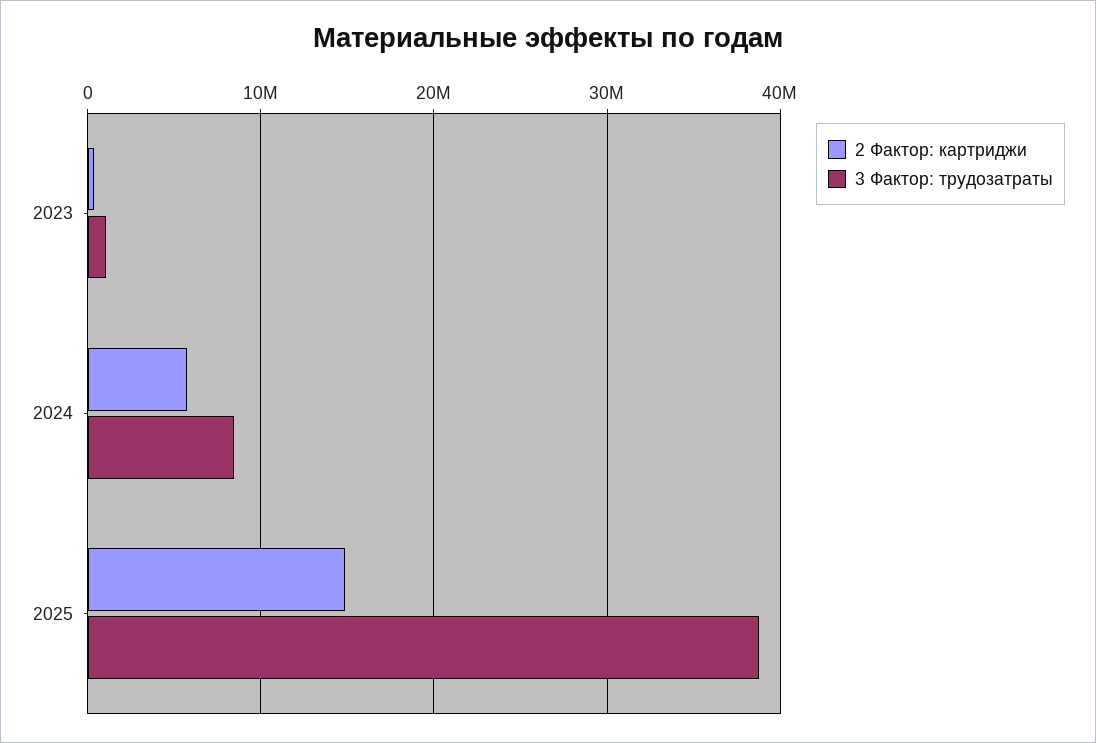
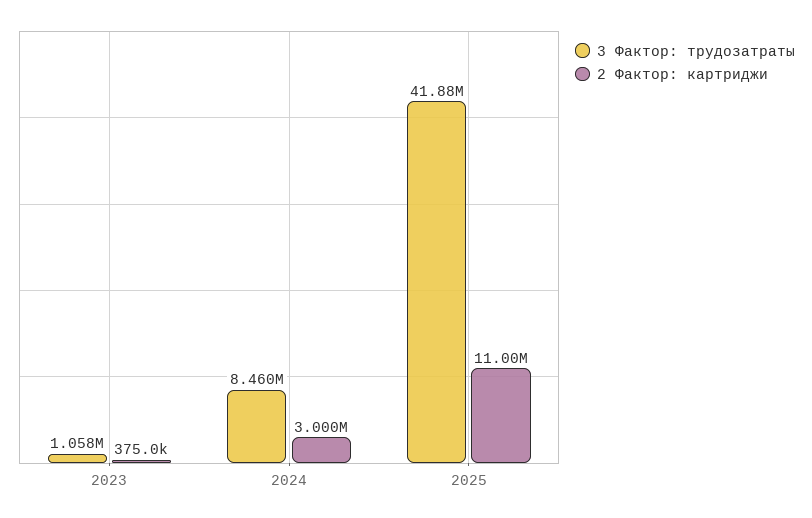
  {
    "2 Фактор: картриджи": {
      "2023": 375000,
-     "2024": 6000000,
+     "2024": 3000000,
-     "2025": 15000000
+     "2025": 11000000
    },
    "3 Фактор: трудозатраты": {
      "2023": 1058000,
      "2024": 8460000,
-     "2025": 39000000
+     "2025": 41880000
    }
  }

